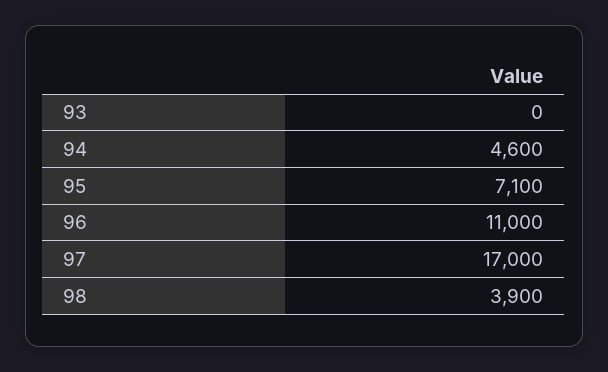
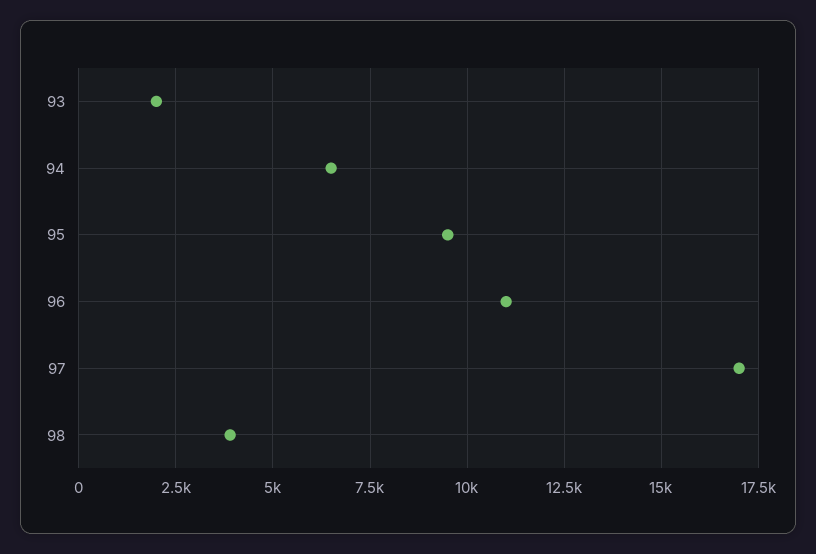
  {
-   "93": 0,
+   "93": 2000,
-   "94": 4600,
+   "94": 6500,
-   "95": 7100,
+   "95": 9500,
    "96": 11000,
    "97": 17000,
    "98": 3900
  }

